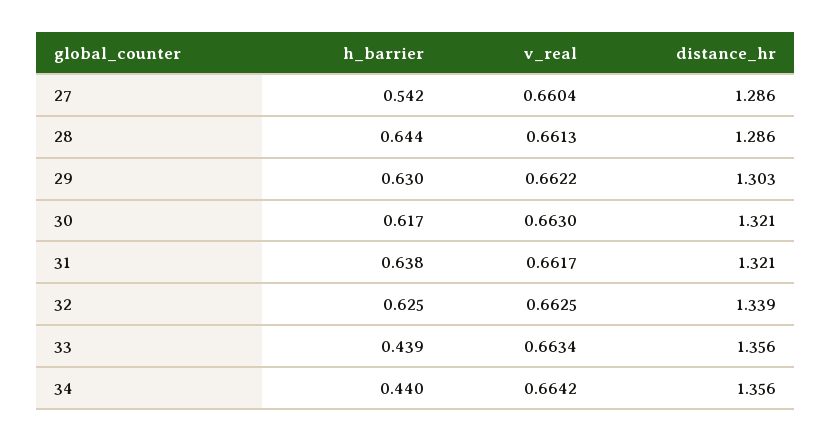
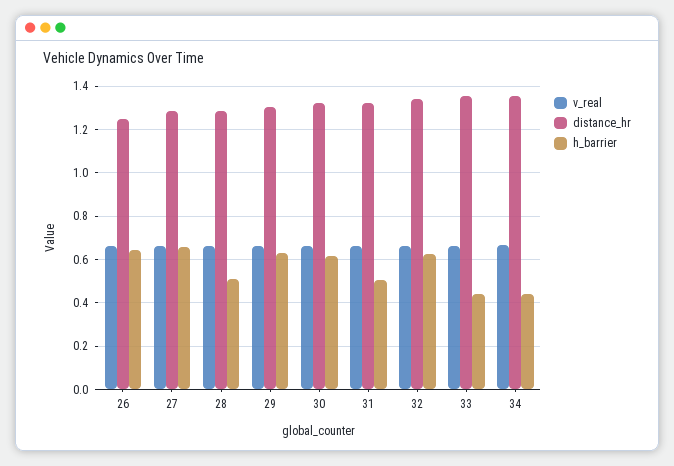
  {
    "h_barrier": {
-     "27": 0.542,
+     "27": 0.65,
-     "28": 0.644,
+     "28": 0.5,
      "29": 0.63,
      "30": 0.617,
-     "31": 0.638,
+     "31": 0.5,
      "32": 0.625,
      "33": 0.439,
-     "34": 0.44
+     "34": 0.44,
+     "26": 0.65
    },
    "v_real": {
      "27": 0.6604,
      "28": 0.6613,
      "29": 0.6622,
      "30": 0.663,
      "31": 0.6617,
      "32": 0.6625,
      "33": 0.6634,
-     "34": 0.6642
+     "34": 0.6642,
+     "26": 0.65
    },
    "distance_hr": {
      "27": 1.286,
      "28": 1.286,
      "29": 1.303,
      "30": 1.321,
      "31": 1.321,
      "32": 1.339,
      "33": 1.356,
-     "34": 1.356
+     "34": 1.356,
+     "26": 1.25
    }
  }

